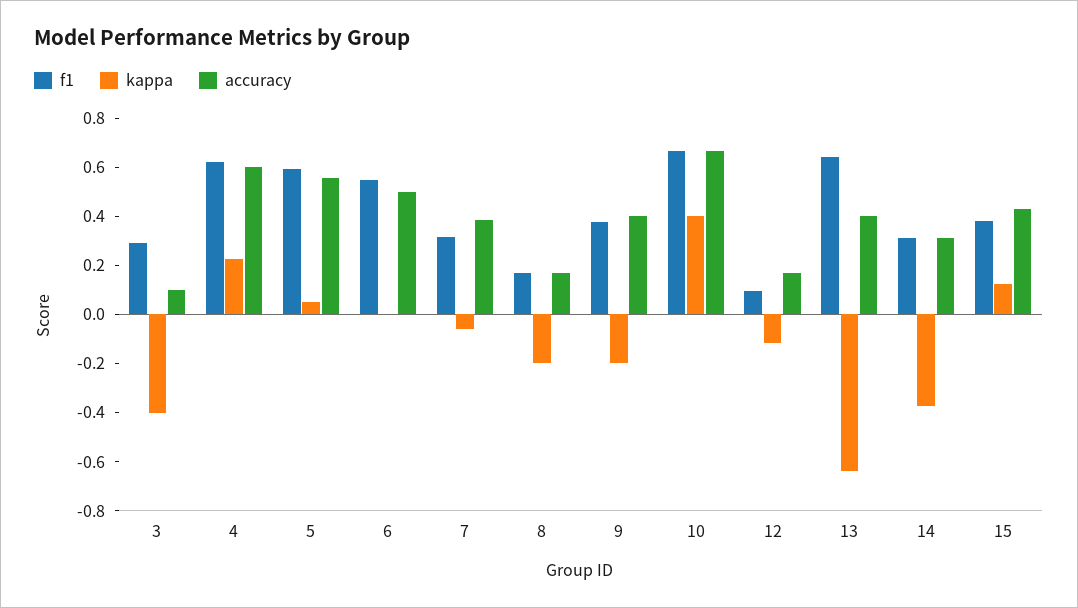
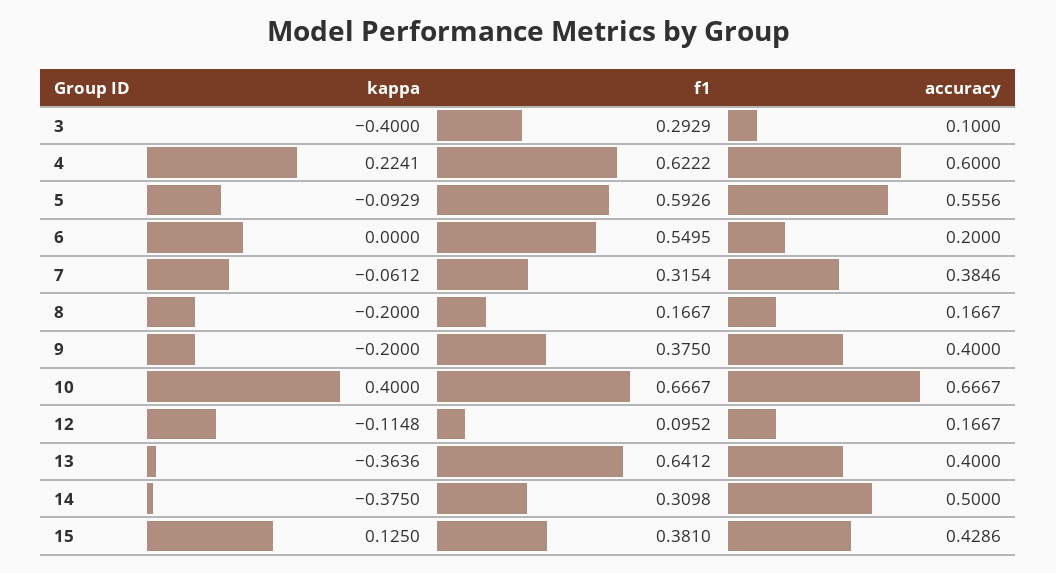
  {
    "f1": {
      "3": 0.2929,
      "4": 0.6222,
      "5": 0.5926,
      "6": 0.5495,
      "7": 0.3154,
      "8": 0.1667,
      "9": 0.375,
      "10": 0.6667,
      "12": 0.0952,
      "13": 0.6412,
      "14": 0.3098,
      "15": 0.381
    },
    "kappa": {
      "3": -0.4,
      "4": 0.2241,
-     "5": 0.05,
+     "5": -0.0929,
      "6": 0,
      "7": -0.0612,
      "8": -0.2,
      "9": -0.2,
      "10": 0.4,
      "12": -0.1148,
-     "13": -0.65,
+     "13": -0.3636,
      "14": -0.375,
      "15": 0.125
    },
    "accuracy": {
      "3": 0.1,
      "4": 0.6,
      "5": 0.5556,
-     "6": 0.5,
+     "6": 0.2,
      "7": 0.3846,
      "8": 0.1667,
      "9": 0.4,
      "10": 0.6667,
      "12": 0.1667,
      "13": 0.4,
-     "14": 0.3,
+     "14": 0.5,
      "15": 0.4286
    }
  }

